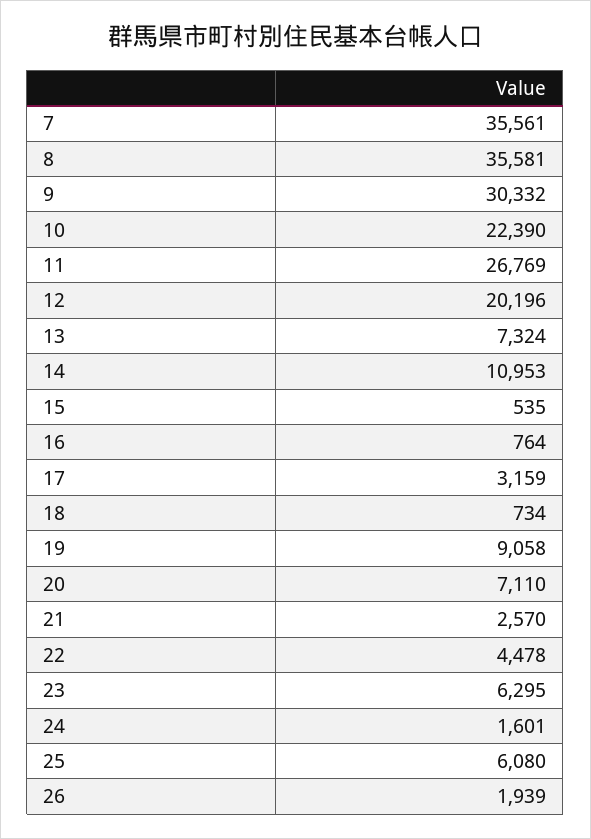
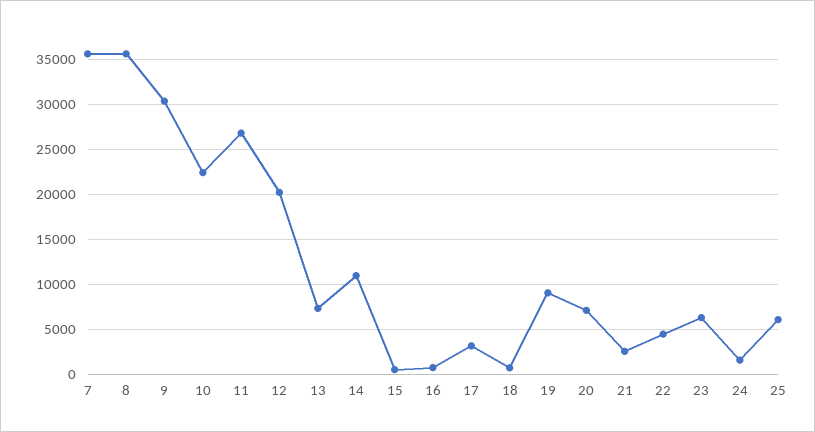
  {
    "7": 35561,
    "8": 35581,
    "9": 30332,
    "10": 22390,
    "11": 26769,
    "12": 20196,
    "13": 7324,
    "14": 10953,
    "15": 535,
    "16": 764,
    "17": 3159,
    "18": 734,
    "19": 9058,
    "20": 7110,
    "21": 2570,
    "22": 4478,
    "23": 6295,
    "24": 1601,
-   "25": 6080,
+   "25": 6080
-   "26": 1939
  }

